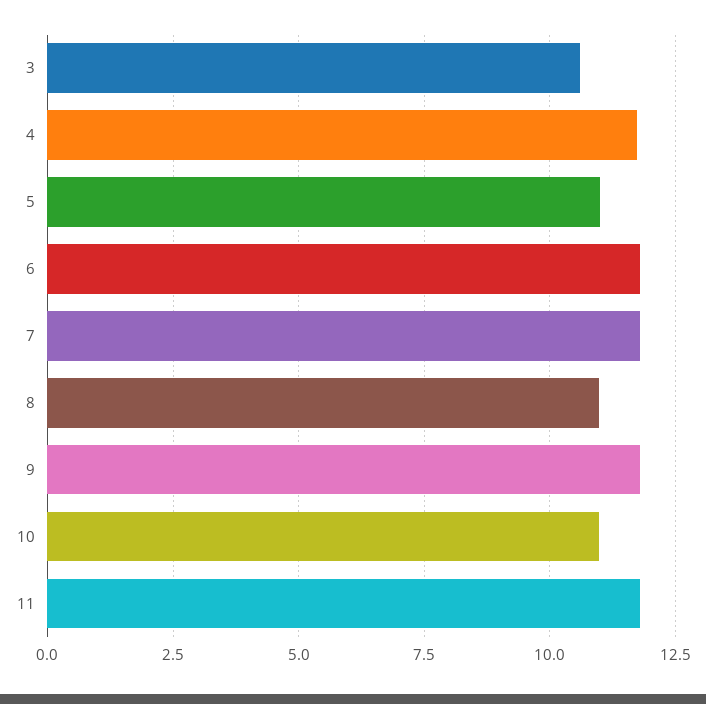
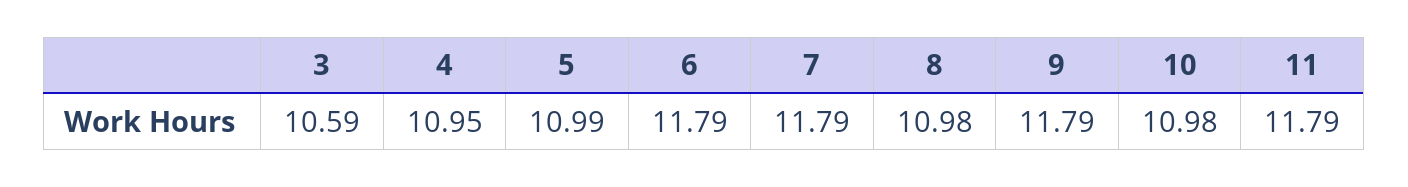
  {
    "3": 10.59,
-   "4": 11.75,
+   "4": 10.95,
    "5": 10.99,
    "6": 11.79,
    "7": 11.79,
    "8": 10.98,
    "9": 11.79,
    "10": 10.98,
    "11": 11.79
  }

